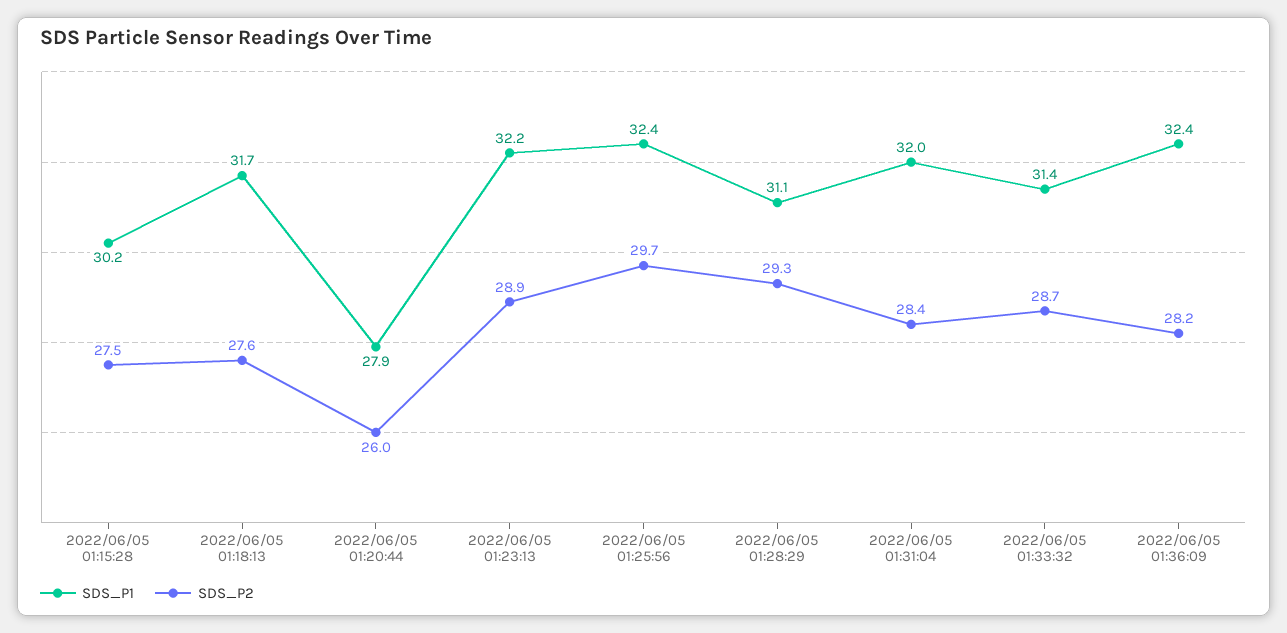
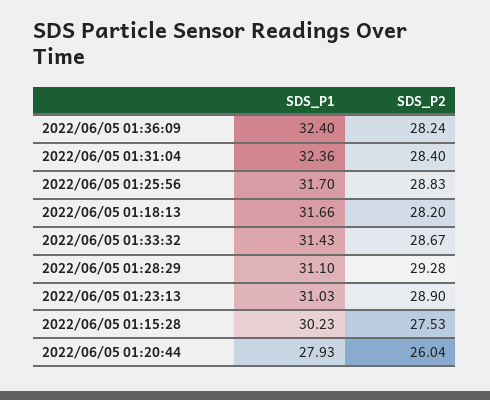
  {
    "SDS_P1": {
      "2022/06/05 01:15:28": 30.23,
      "2022/06/05 01:18:13": 31.66,
      "2022/06/05 01:20:44": 27.93,
-     "2022/06/05 01:23:13": 32.2,
+     "2022/06/05 01:23:13": 31.03,
-     "2022/06/05 01:25:56": 32.4,
+     "2022/06/05 01:25:56": 31.7,
      "2022/06/05 01:28:29": 31.1,
-     "2022/06/05 01:31:04": 32,
+     "2022/06/05 01:31:04": 32.36,
      "2022/06/05 01:33:32": 31.43,
      "2022/06/05 01:36:09": 32.4
    },
    "SDS_P2": {
      "2022/06/05 01:15:28": 27.53,
-     "2022/06/05 01:18:13": 27.6,
+     "2022/06/05 01:18:13": 28.2,
      "2022/06/05 01:20:44": 26.04,
      "2022/06/05 01:23:13": 28.9,
-     "2022/06/05 01:25:56": 29.7,
+     "2022/06/05 01:25:56": 28.83,
      "2022/06/05 01:28:29": 29.28,
      "2022/06/05 01:31:04": 28.4,
      "2022/06/05 01:33:32": 28.67,
      "2022/06/05 01:36:09": 28.24
    }
  }

